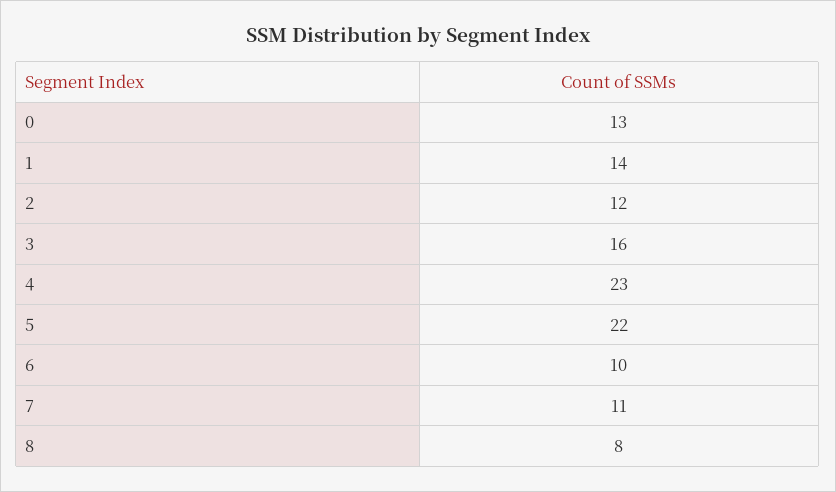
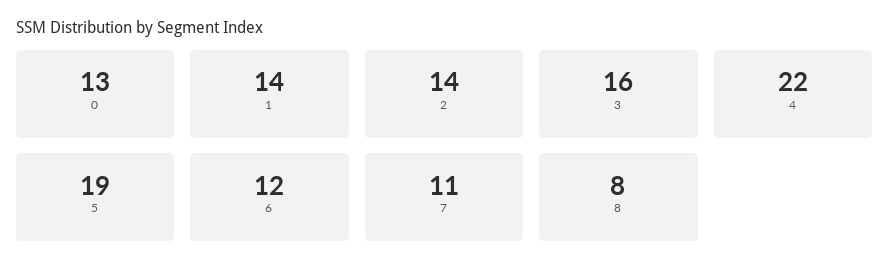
  {
    "0": 13,
    "1": 14,
-   "2": 12,
+   "2": 14,
    "3": 16,
-   "4": 23,
+   "4": 22,
-   "5": 22,
+   "5": 19,
-   "6": 10,
+   "6": 12,
    "7": 11,
    "8": 8
  }

